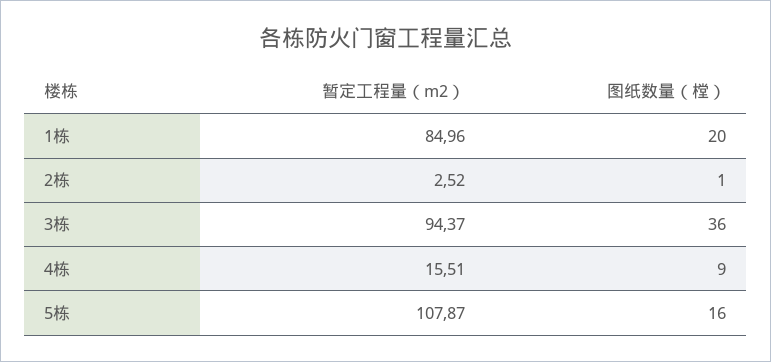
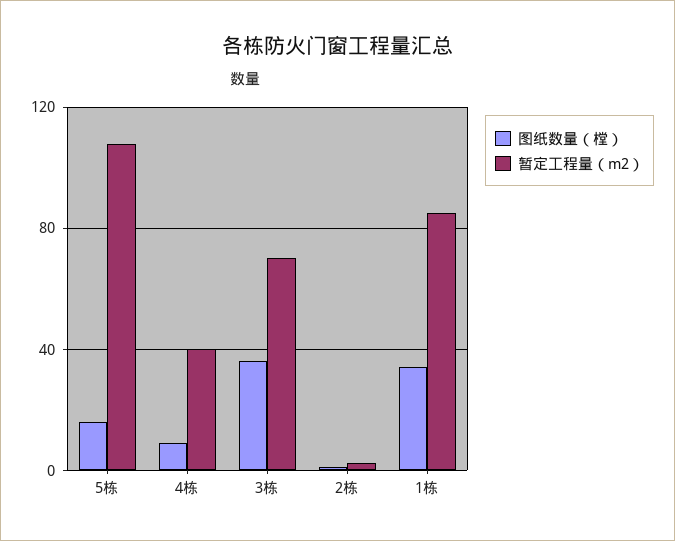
  {
    "暂定工程量（m2）": {
      "1栋": 84.96,
      "2栋": 2.52,
-     "3栋": 94.37,
+     "3栋": 70,
-     "4栋": 15.51,
+     "4栋": 40,
      "5栋": 107.87
    },
    "图纸数量（樘）": {
-     "1栋": 20,
+     "1栋": 35,
      "2栋": 1,
      "3栋": 36,
      "4栋": 9,
      "5栋": 16
    }
  }

